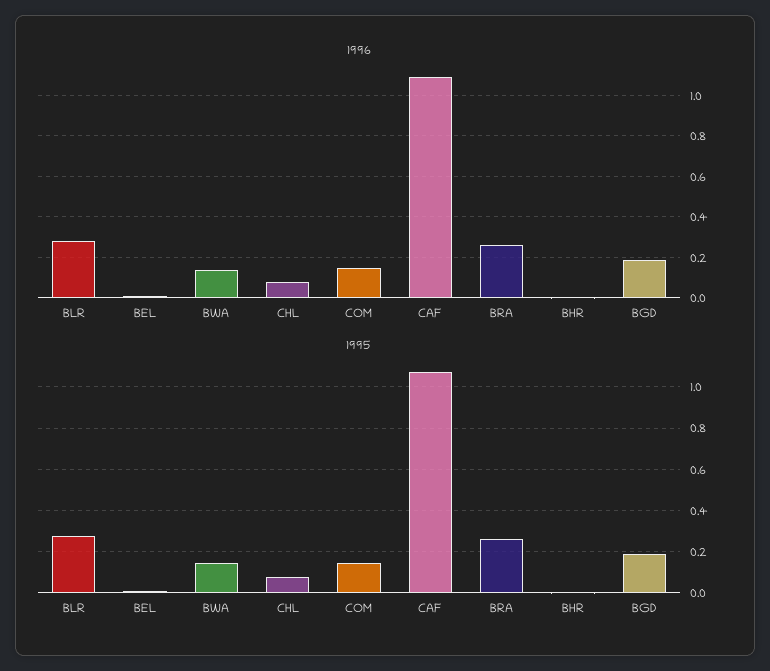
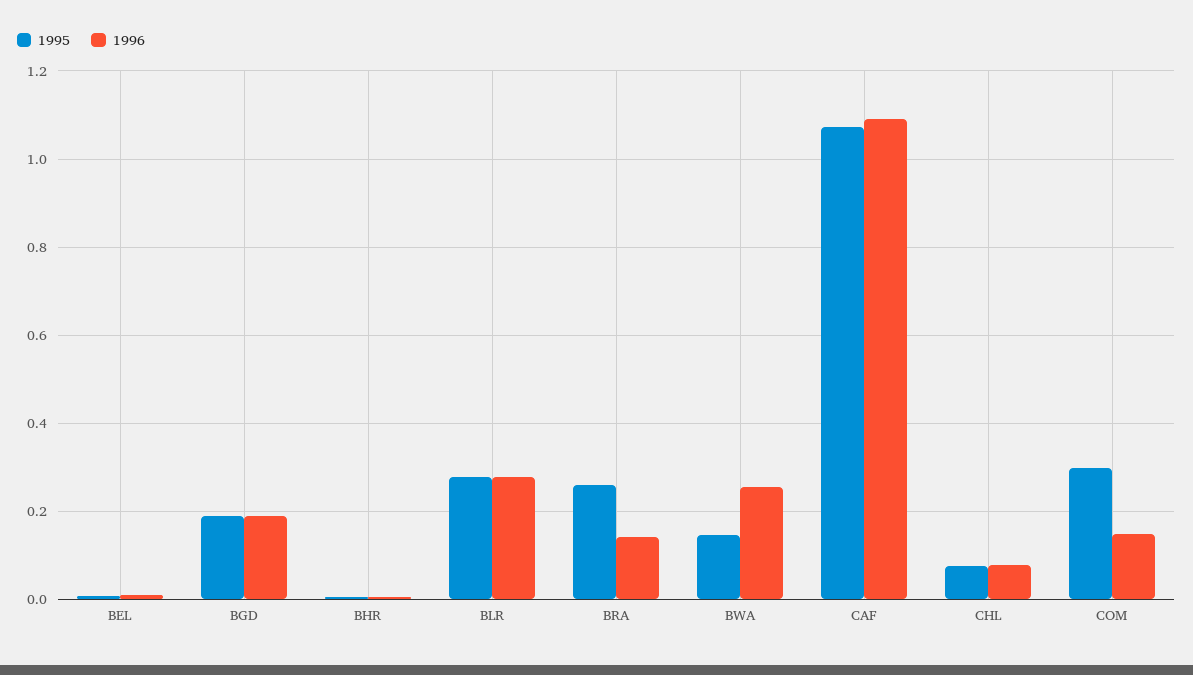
  {
    "1996": {
      "BLR": 0.28,
      "BEL": 0,
-     "BWA": 0.15,
+     "BWA": 0.26,
      "CHL": 0.08,
      "COM": 0.14,
      "CAF": 1.1,
-     "BRA": 0.25,
+     "BRA": 0.14,
      "BHR": 0,
      "BGD": 0.18
    },
    "1995": {
      "BLR": 0.28,
      "BEL": 0,
      "BWA": 0.14,
      "CHL": 0.08,
-     "COM": 0.15,
+     "COM": 0.3,
      "CAF": 1.08,
      "BRA": 0.26,
      "BHR": 0,
      "BGD": 0.18
    }
  }

